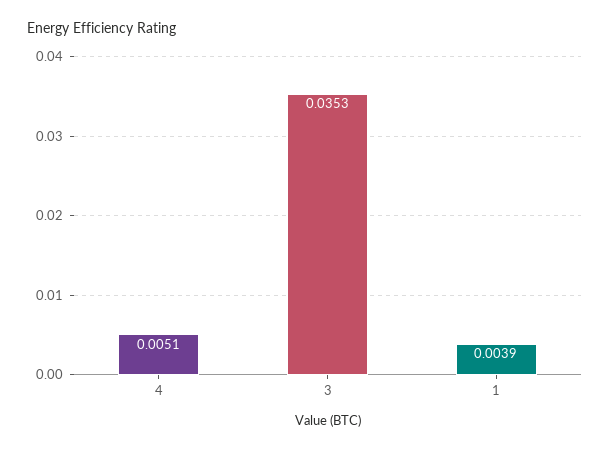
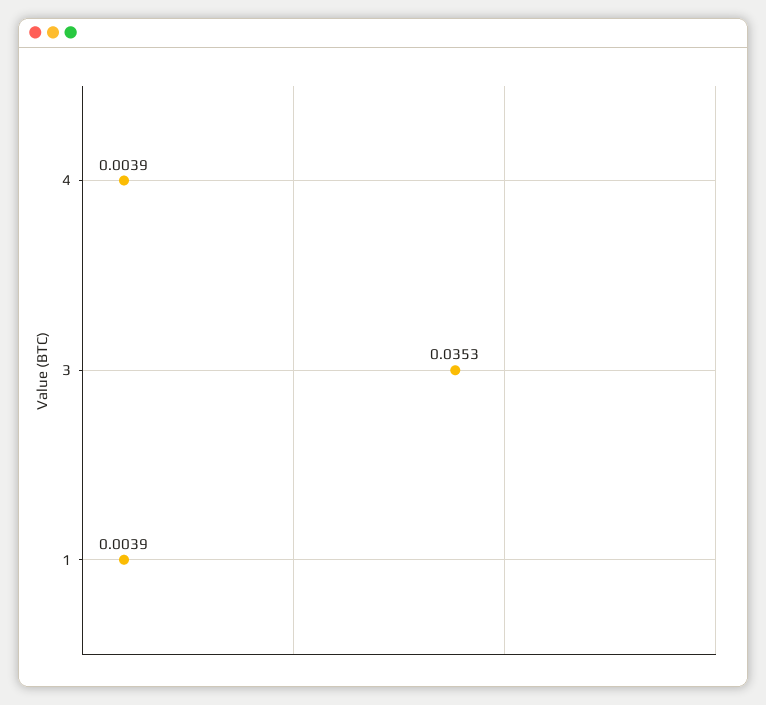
  {
-   "4": 0.0051,
+   "4": 0.0039,
    "3": 0.0353,
    "1": 0.0039
  }

